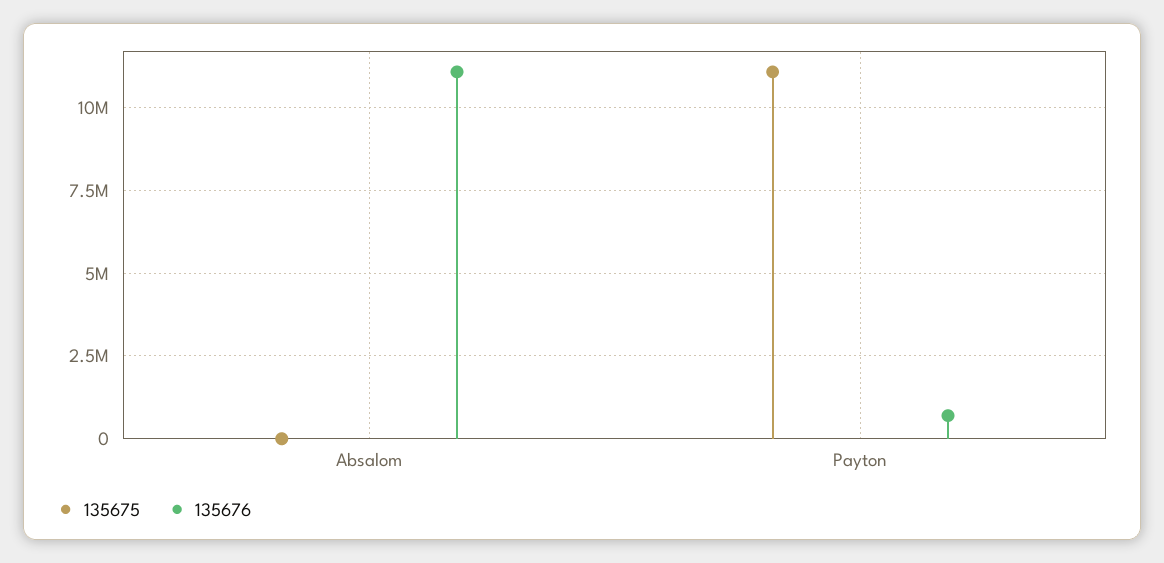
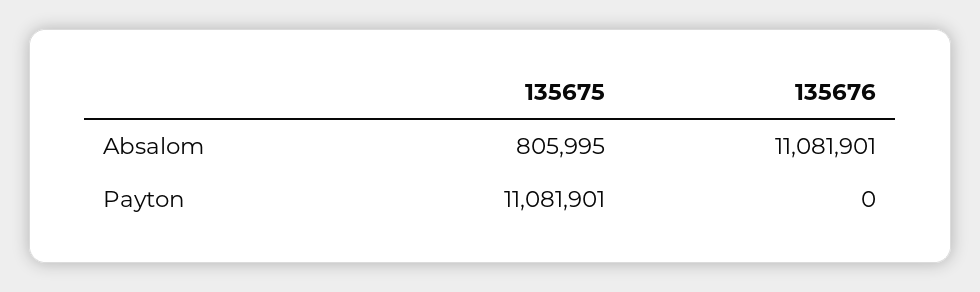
  {
    "135675": {
-     "Absalom": 0,
+     "Absalom": 805995,
      "Payton": 11081901
    },
    "135676": {
      "Absalom": 11081901,
-     "Payton": 750000
+     "Payton": 0
    }
  }

